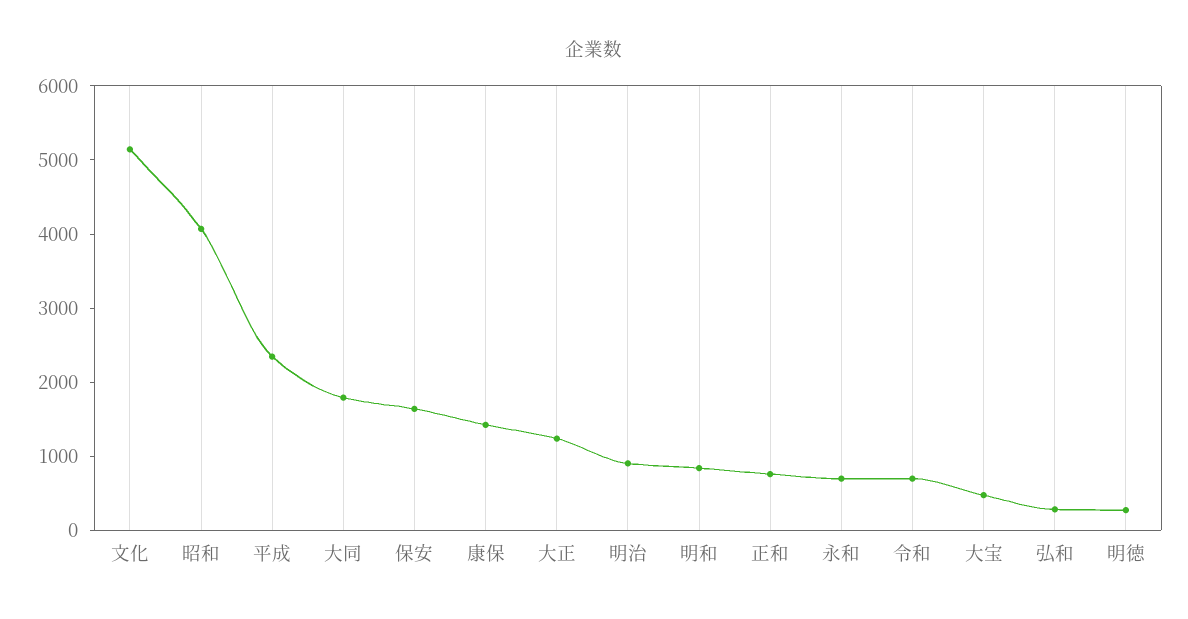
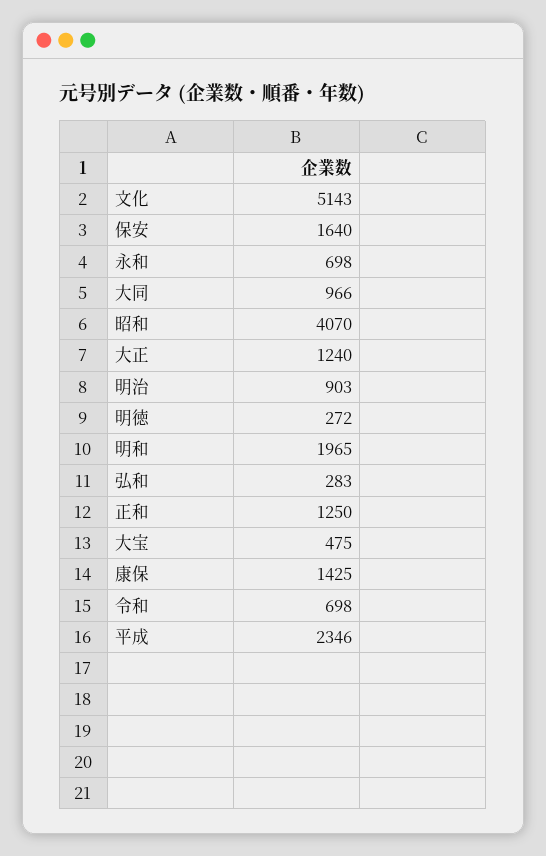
  {
    "文化": 5143,
    "昭和": 4070,
    "平成": 2346,
-   "大同": 1800,
+   "大同": 966,
    "保安": 1640,
    "康保": 1425,
    "大正": 1240,
    "明治": 903,
-   "明和": 800,
+   "明和": 1965,
-   "正和": 800,
+   "正和": 1250,
    "永和": 698,
    "令和": 698,
    "大宝": 475,
    "弘和": 283,
    "明徳": 272
  }

